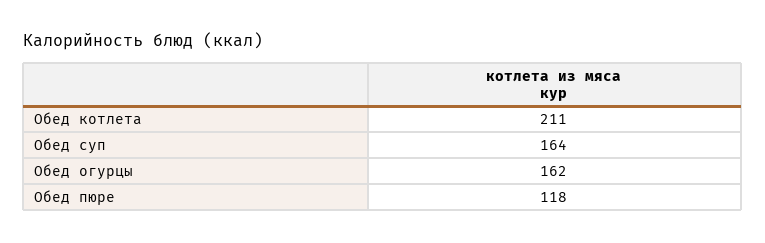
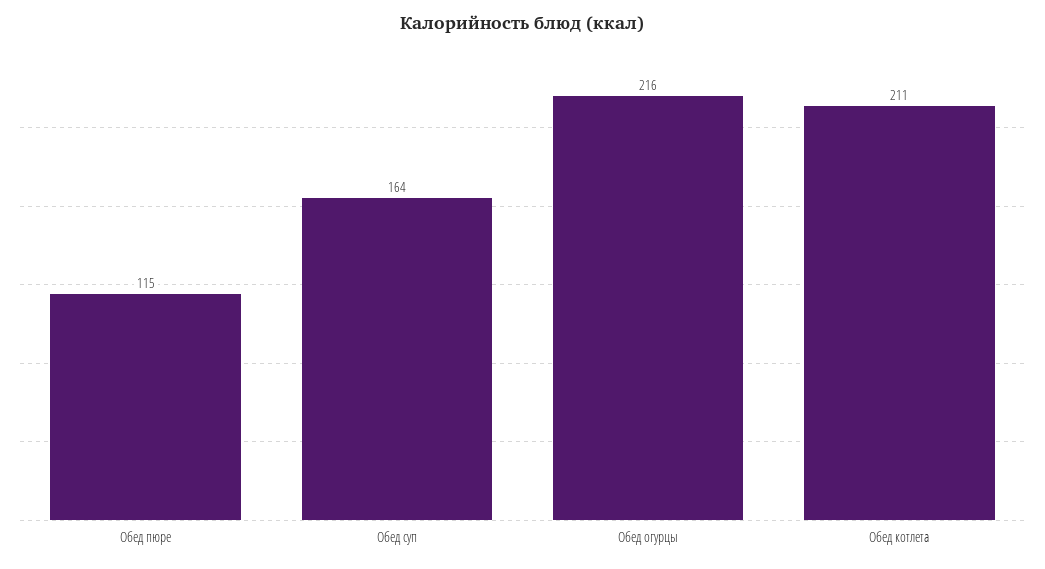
  {
    "Обед котлета": 211,
    "Обед суп": 164,
-   "Обед огурцы": 162,
+   "Обед огурцы": 216,
-   "Обед пюре": 118
+   "Обед пюре": 115
  }

